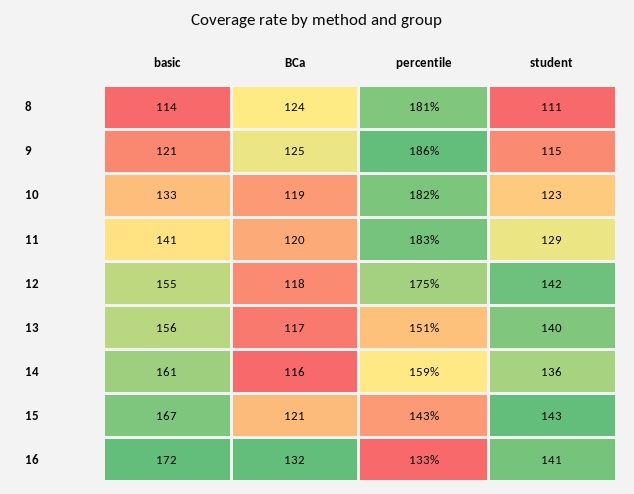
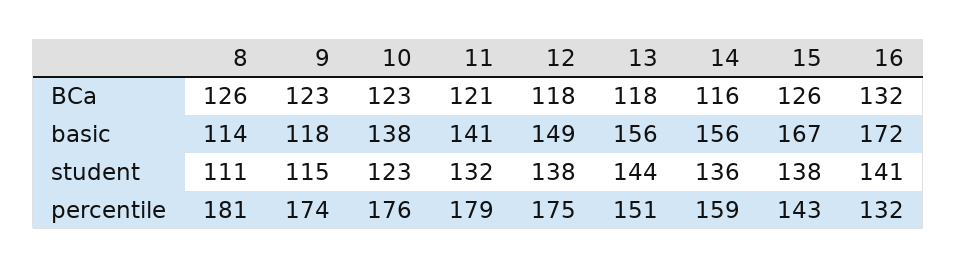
  {
    "basic": {
      "8": 114,
-     "9": 121,
+     "9": 118,
-     "10": 133,
+     "10": 138,
      "11": 141,
-     "12": 155,
+     "12": 149,
      "13": 156,
-     "14": 161,
+     "14": 156,
      "15": 167,
      "16": 172
    },
    "BCa": {
-     "8": 124,
+     "8": 126,
-     "9": 125,
+     "9": 123,
-     "10": 119,
+     "10": 123,
-     "11": 120,
+     "11": 121,
      "12": 118,
-     "13": 117,
+     "13": 118,
      "14": 116,
-     "15": 121,
+     "15": 126,
      "16": 132
    },
    "percentile": {
      "8": 181,
-     "9": 186,
+     "9": 174,
-     "10": 182,
+     "10": 176,
-     "11": 183,
+     "11": 179,
      "12": 175,
      "13": 151,
      "14": 159,
      "15": 143,
-     "16": 133
+     "16": 132
    },
    "student": {
      "8": 111,
      "9": 115,
      "10": 123,
-     "11": 129,
+     "11": 132,
-     "12": 142,
+     "12": 138,
-     "13": 140,
+     "13": 144,
      "14": 136,
-     "15": 143,
+     "15": 138,
      "16": 141
    }
  }

